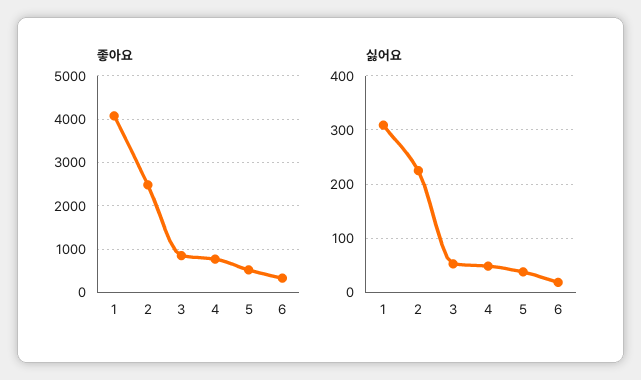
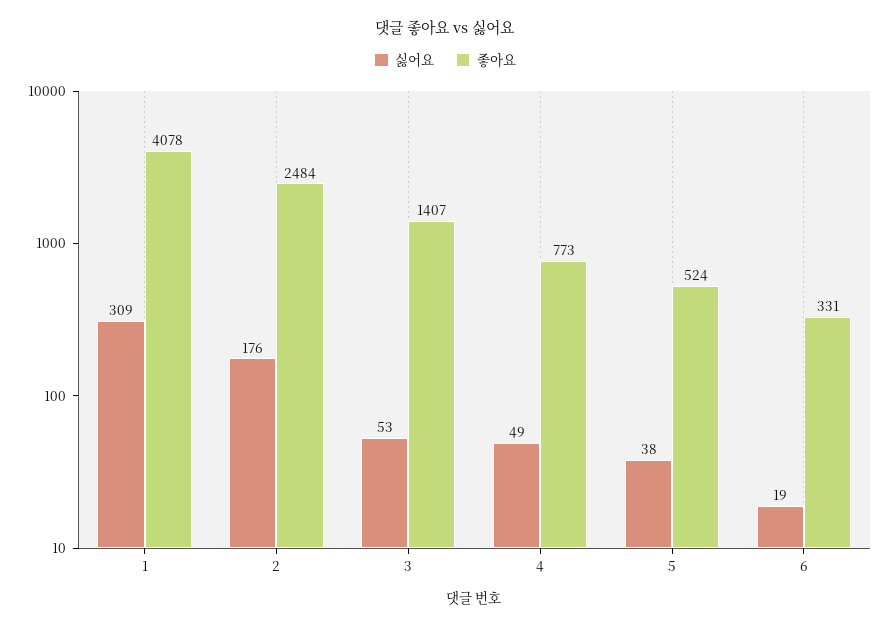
  {
    "좋아요": {
      "1": 4078,
      "2": 2484,
-     "3": 800,
+     "3": 1407,
      "4": 773,
      "5": 524,
      "6": 331
    },
    "싫어요": {
      "1": 309,
-     "2": 220,
+     "2": 176,
      "3": 53,
      "4": 49,
      "5": 38,
      "6": 19
    }
  }

